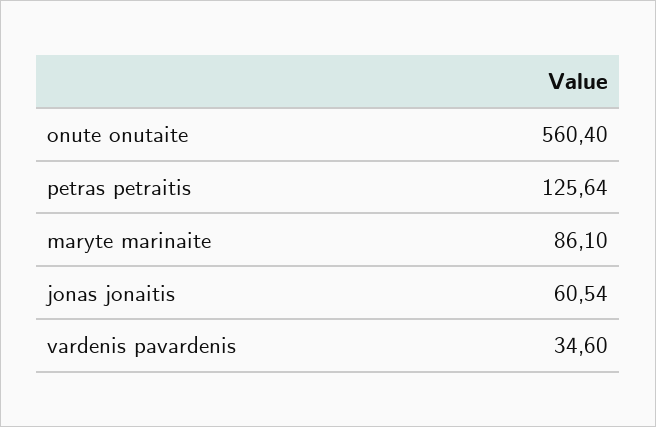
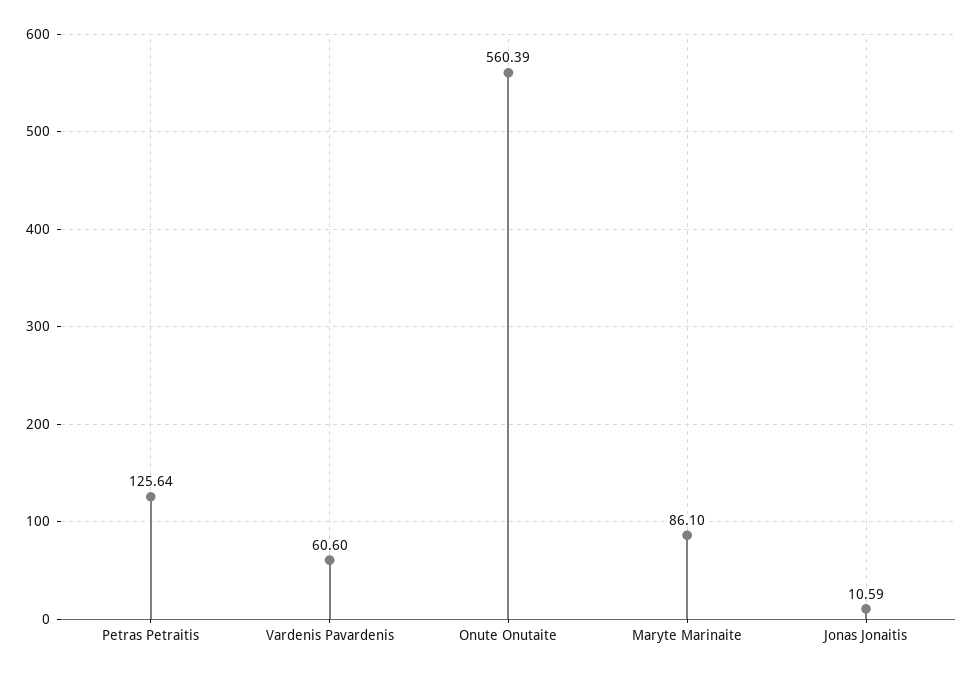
  {
-   "onute onutaite": 560.4,
+   "onute onutaite": 560.39,
    "petras petraitis": 125.64,
    "maryte marinaite": 86.1,
-   "jonas jonaitis": 60.54,
+   "jonas jonaitis": 10.59,
-   "vardenis pavardenis": 34.6
+   "vardenis pavardenis": 60.6
  }

